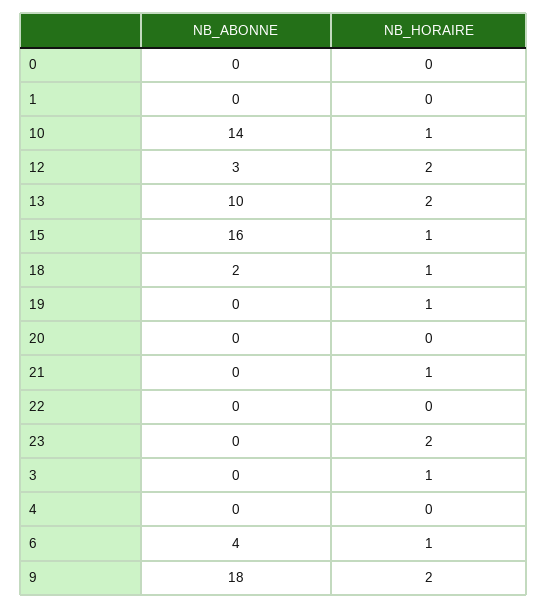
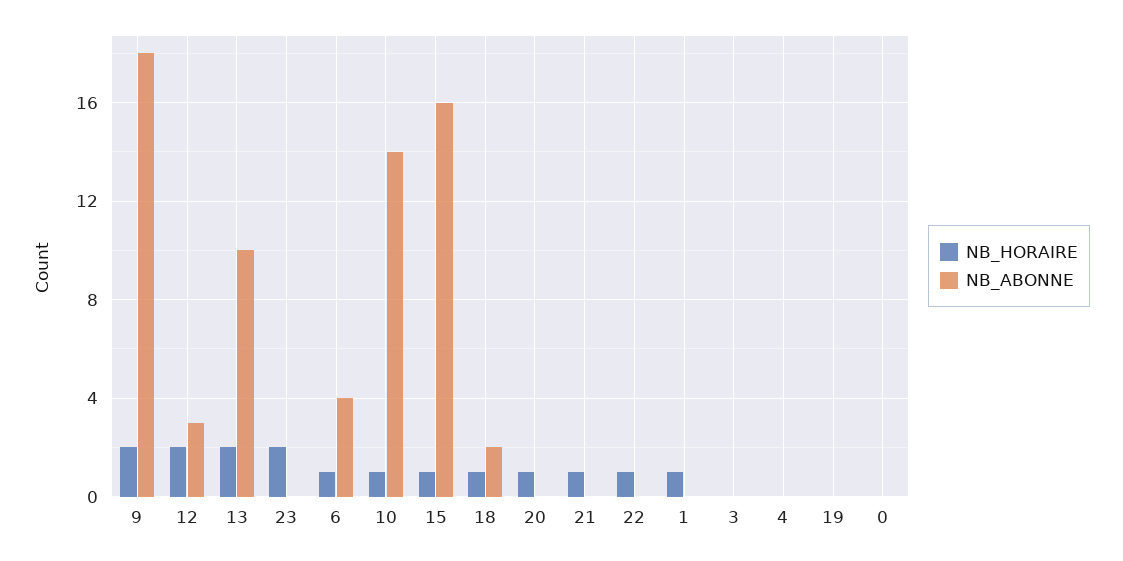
  {
    "NB_ABONNE": {
      "0": 0,
      "1": 0,
      "10": 14,
      "12": 3,
      "13": 10,
      "15": 16,
      "18": 2,
      "19": 0,
      "20": 0,
      "21": 0,
      "22": 0,
      "23": 0,
      "3": 0,
      "4": 0,
      "6": 4,
      "9": 18
    },
    "NB_HORAIRE": {
      "0": 0,
-     "1": 0,
+     "1": 1,
      "10": 1,
      "12": 2,
      "13": 2,
      "15": 1,
      "18": 1,
-     "19": 1,
+     "19": 0,
-     "20": 0,
+     "20": 1,
      "21": 1,
-     "22": 0,
+     "22": 1,
      "23": 2,
-     "3": 1,
+     "3": 0,
      "4": 0,
      "6": 1,
      "9": 2
    }
  }

